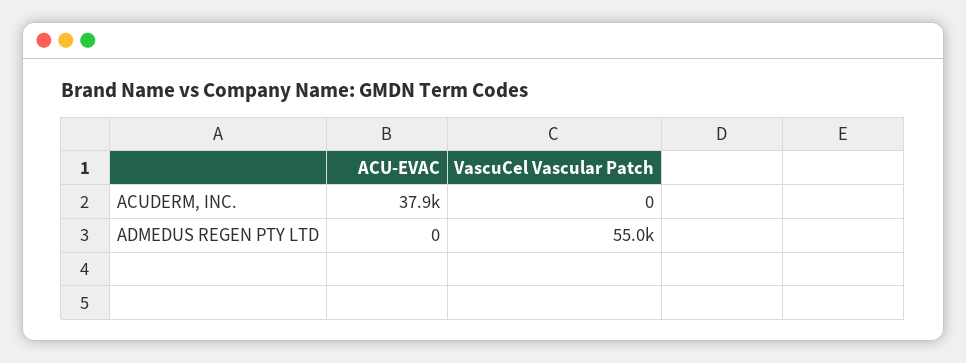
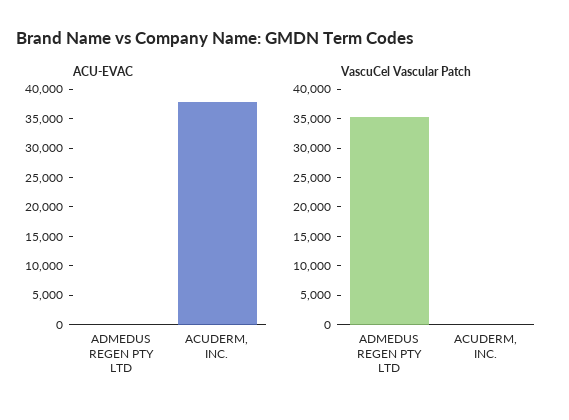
  {
    "ACU-EVAC": {
      "ACUDERM, INC.": 37900,
      "ADMEDUS REGEN PTY LTD": 0
    },
    "VascuCel Vascular Patch": {
      "ACUDERM, INC.": 0,
-     "ADMEDUS REGEN PTY LTD": 55000
+     "ADMEDUS REGEN PTY LTD": 35000
    }
  }

